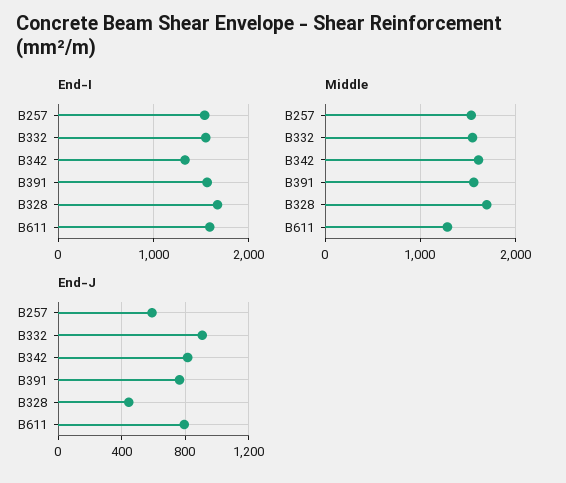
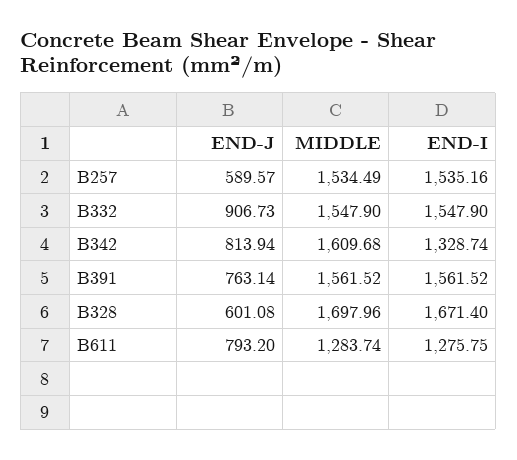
  {
    "End-I": {
      "B257": 1535.16,
      "B332": 1547.9,
      "B342": 1328.74,
      "B391": 1561.52,
      "B328": 1671.4,
-     "B611": 1600
+     "B611": 1275.75
    },
    "Middle": {
      "B257": 1534.49,
      "B332": 1547.9,
      "B342": 1609.68,
      "B391": 1561.52,
      "B328": 1697.96,
      "B611": 1283.74
    },
    "End-J": {
      "B257": 589.57,
      "B332": 906.73,
      "B342": 813.94,
      "B391": 763.14,
-     "B328": 450,
+     "B328": 601.08,
      "B611": 793.2
    }
  }

